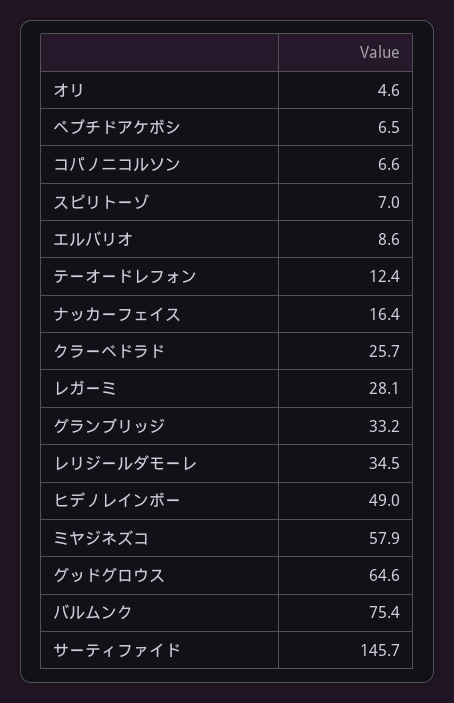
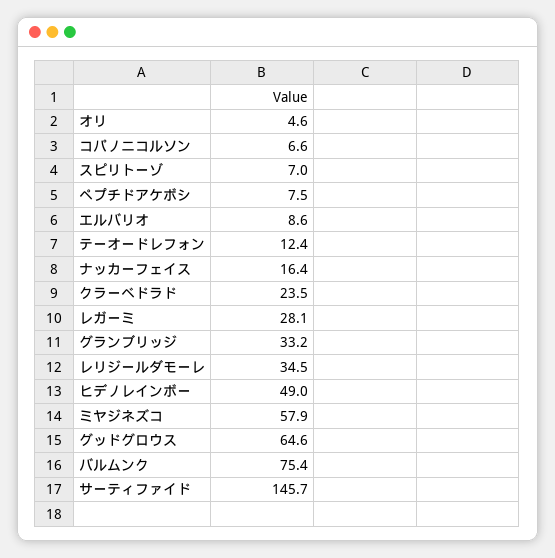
  {
    "オリ": 4.6,
-   "ペプチドアケボシ": 6.5,
+   "ペプチドアケボシ": 7.5,
    "コパノニコルソン": 6.6,
    "スピリトーゾ": 7,
    "エルバリオ": 8.6,
    "テーオードレフォン": 12.4,
    "ナッカーフェイス": 16.4,
-   "クラーベドラド": 25.7,
+   "クラーベドラド": 23.5,
    "レガーミ": 28.1,
    "グランブリッジ": 33.2,
    "レリジールダモーレ": 34.5,
    "ヒデノレインボー": 49,
    "ミヤジネズコ": 57.9,
    "グッドグロウス": 64.6,
    "バルムンク": 75.4,
    "サーティファイド": 145.7
  }

